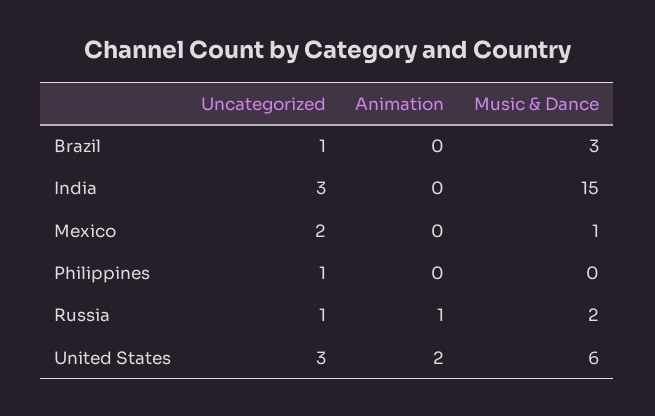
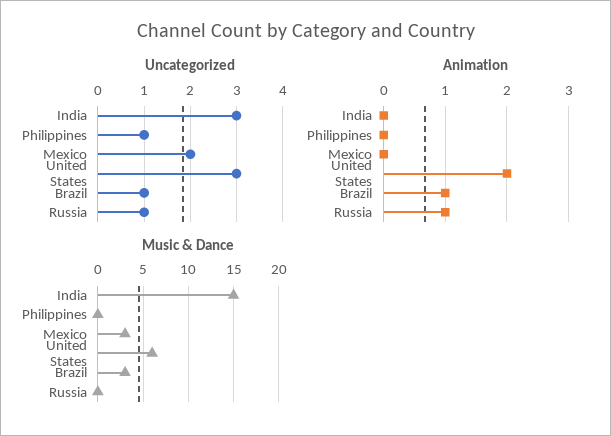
  {
    "Uncategorized": {
      "Brazil": 1,
      "India": 3,
      "Mexico": 2,
      "Philippines": 1,
      "Russia": 1,
      "United States": 3
    },
    "Animation": {
-     "Brazil": 0,
+     "Brazil": 1,
      "India": 0,
      "Mexico": 0,
      "Philippines": 0,
      "Russia": 1,
      "United States": 2
    },
    "Music & Dance": {
      "Brazil": 3,
      "India": 15,
-     "Mexico": 1,
+     "Mexico": 3,
      "Philippines": 0,
-     "Russia": 2,
+     "Russia": 0,
      "United States": 6
    }
  }

